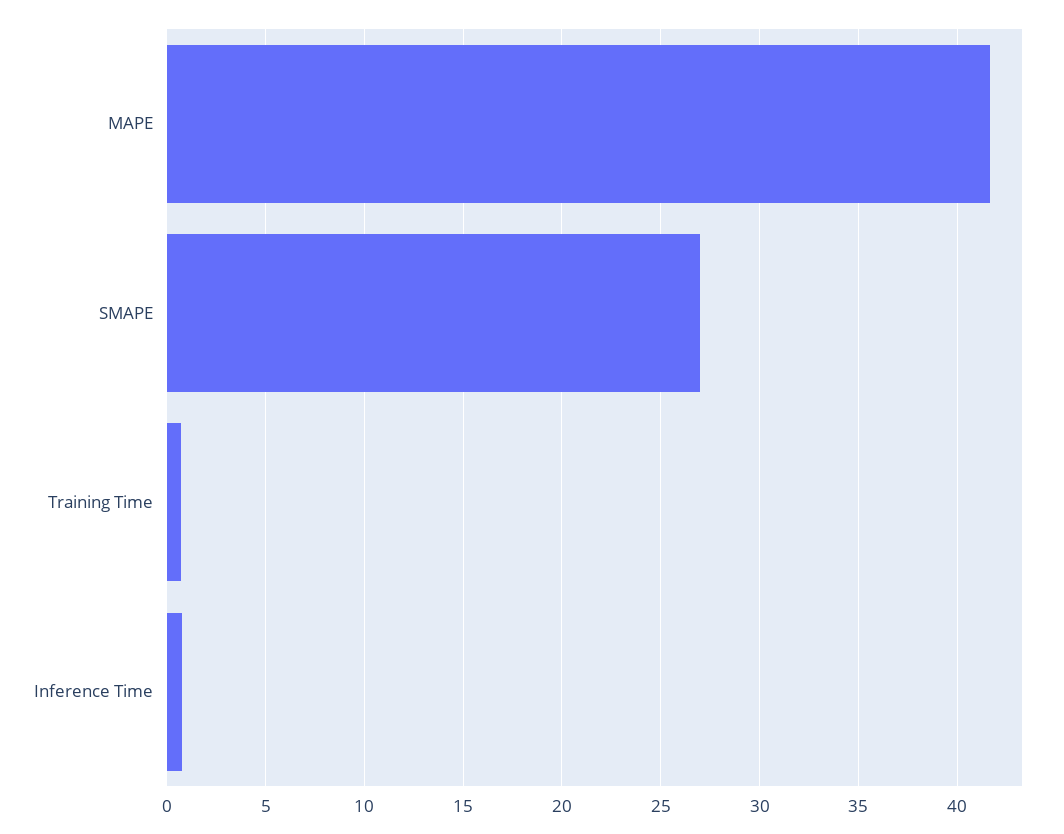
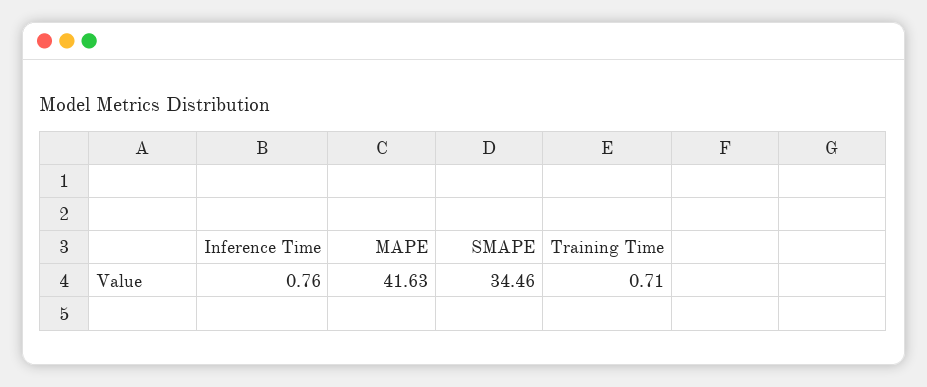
  {
    "MAPE": 41.63,
-   "SMAPE": 27,
+   "SMAPE": 34.46,
    "Training Time": 0.71,
    "Inference Time": 0.76
  }

